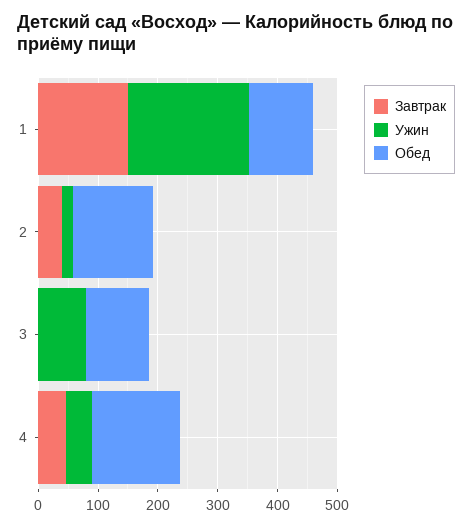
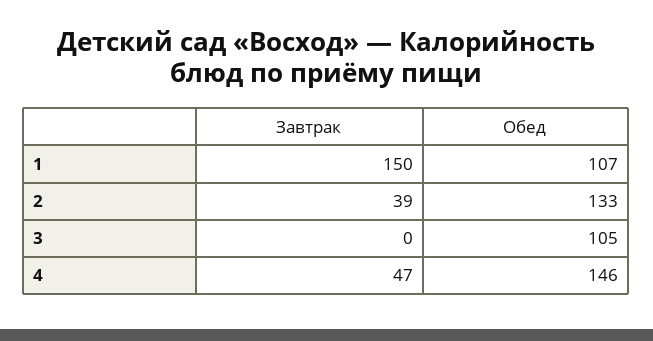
  {
    "Завтрак": {
      "1": 150,
      "2": 39,
      "3": 0,
      "4": 47
    },
-   "Ужин": {
-     "1": 200,
-     "2": 20,
-     "3": 80,
-     "4": 40
-   },
    "Обед": {
      "1": 107,
      "2": 133,
      "3": 105,
      "4": 146
    }
  }

